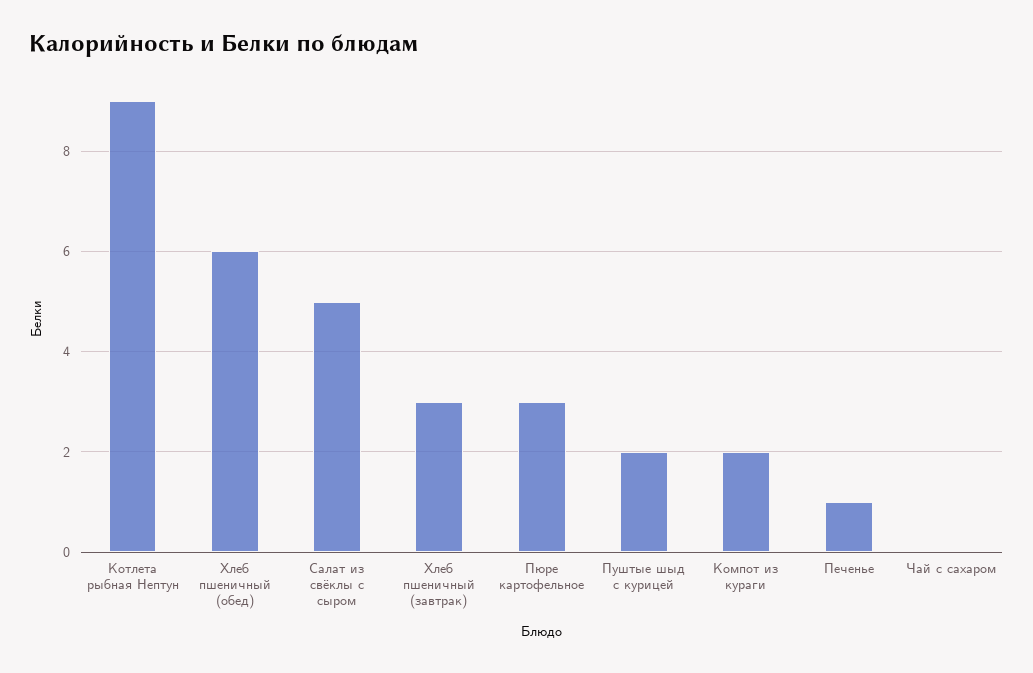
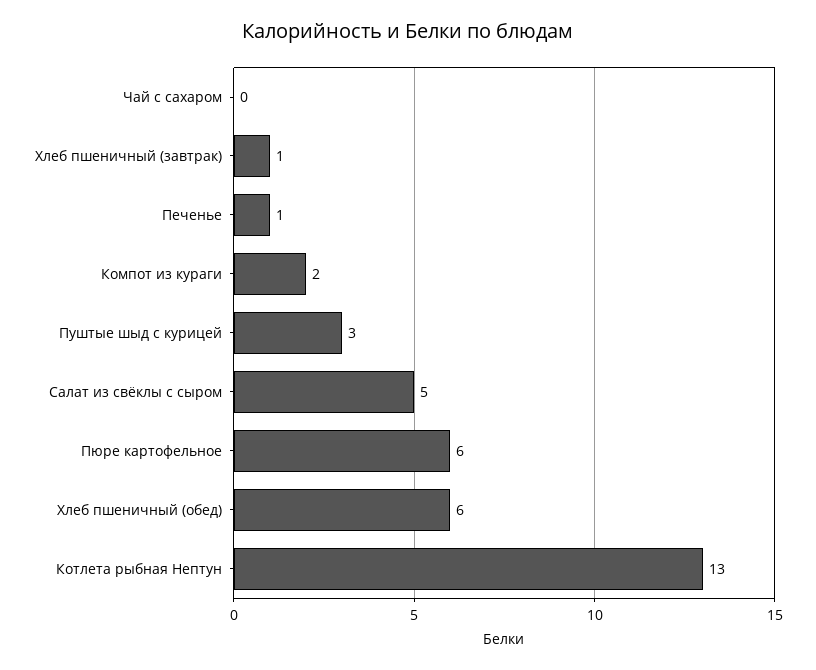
  {
-   "Котлета рыбная Нептун": 9,
+   "Котлета рыбная Нептун": 13,
    "Хлеб пшеничный (обед)": 6,
    "Салат из свёклы с сыром": 5,
-   "Хлеб пшеничный (завтрак)": 3,
+   "Хлеб пшеничный (завтрак)": 1,
-   "Пюре картофельное": 3,
+   "Пюре картофельное": 6,
-   "Пуштые шыд с курицей": 2,
+   "Пуштые шыд с курицей": 3,
    "Компот из кураги": 2,
    "Печенье": 1,
    "Чай с сахаром": 0
  }

